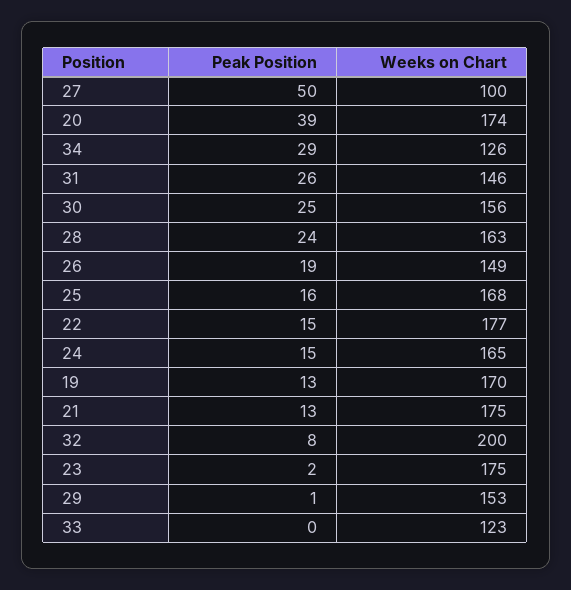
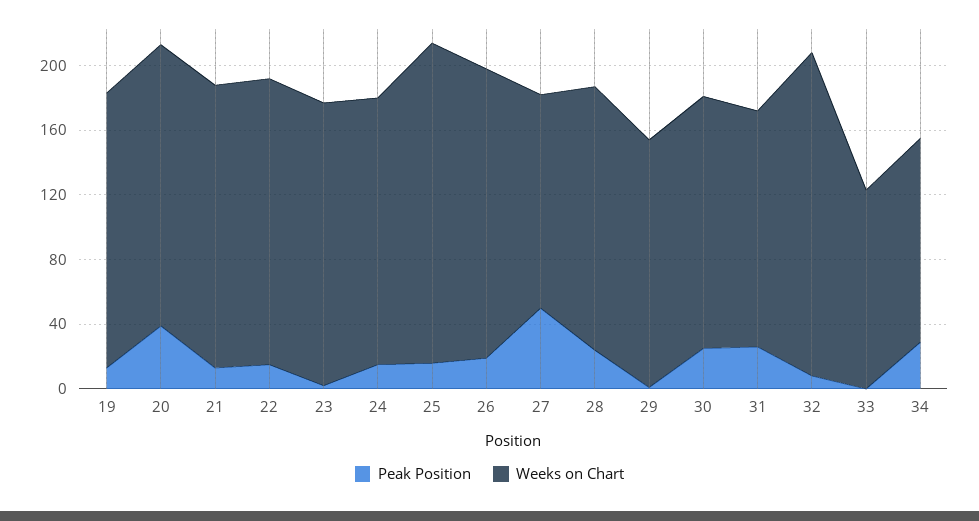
  {
    "Peak Position": {
      "27": 50,
      "20": 39,
      "34": 29,
      "31": 26,
      "30": 25,
      "28": 24,
      "26": 19,
      "25": 16,
      "22": 15,
      "24": 15,
      "19": 13,
      "21": 13,
      "32": 8,
      "23": 2,
      "29": 1,
      "33": 0
    },
    "Weeks on Chart": {
-     "27": 100,
+     "27": 130,
      "20": 174,
      "34": 126,
      "31": 146,
      "30": 156,
      "28": 163,
-     "26": 149,
+     "26": 180,
-     "25": 168,
+     "25": 200,
      "22": 177,
      "24": 165,
      "19": 170,
      "21": 175,
      "32": 200,
      "23": 175,
      "29": 153,
      "33": 123
    }
  }

